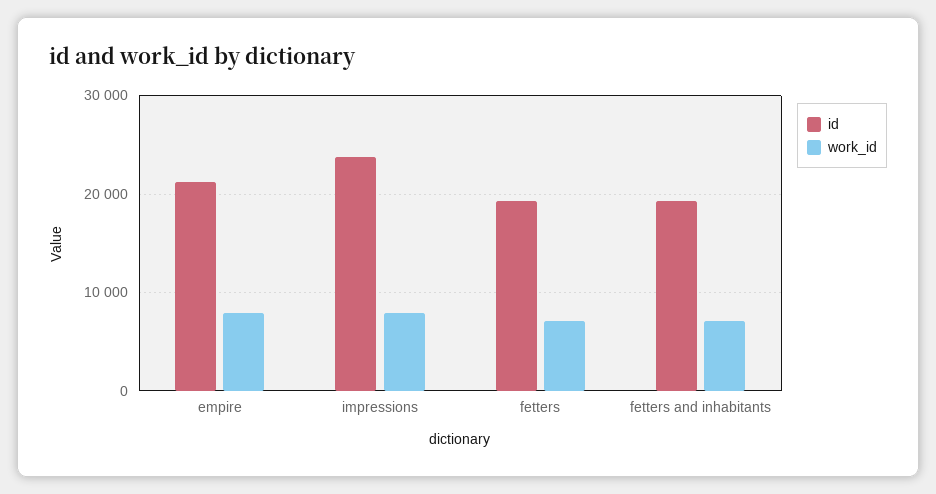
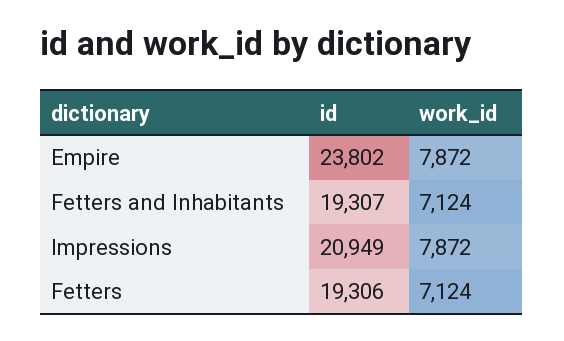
  {
    "id": {
-     "empire": 21000,
+     "empire": 23802,
-     "impressions": 24000,
+     "impressions": 20949,
      "fetters": 19306,
      "fetters and inhabitants": 19307
    },
    "work_id": {
      "empire": 7872,
      "impressions": 7872,
      "fetters": 7124,
      "fetters and inhabitants": 7124
    }
  }

